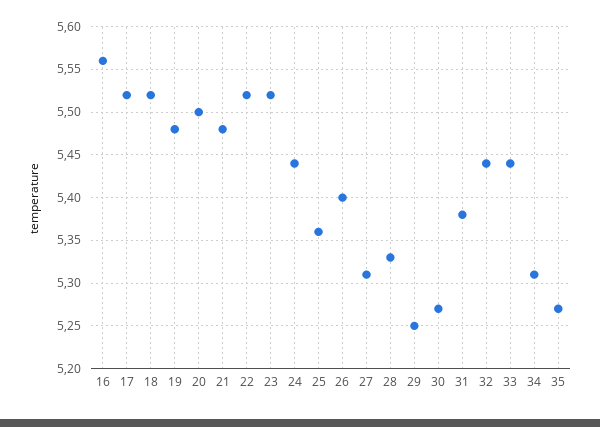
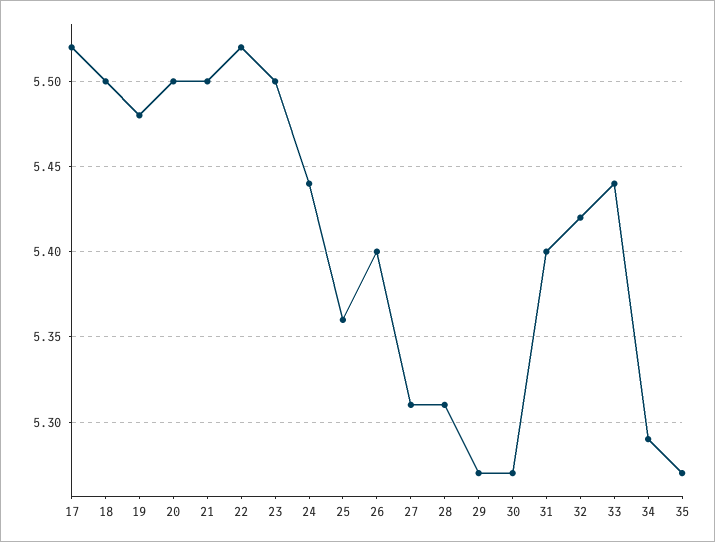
  {
-   "16": 5.56,
    "17": 5.52,
-   "18": 5.52,
+   "18": 5.5,
    "19": 5.48,
    "20": 5.5,
-   "21": 5.48,
+   "21": 5.5,
    "22": 5.52,
-   "23": 5.52,
+   "23": 5.5,
    "24": 5.44,
    "25": 5.36,
    "26": 5.4,
    "27": 5.31,
-   "28": 5.33,
+   "28": 5.31,
-   "29": 5.25,
+   "29": 5.27,
    "30": 5.27,
-   "31": 5.38,
+   "31": 5.4,
-   "32": 5.44,
+   "32": 5.42,
    "33": 5.44,
-   "34": 5.31,
+   "34": 5.29,
    "35": 5.27
  }

